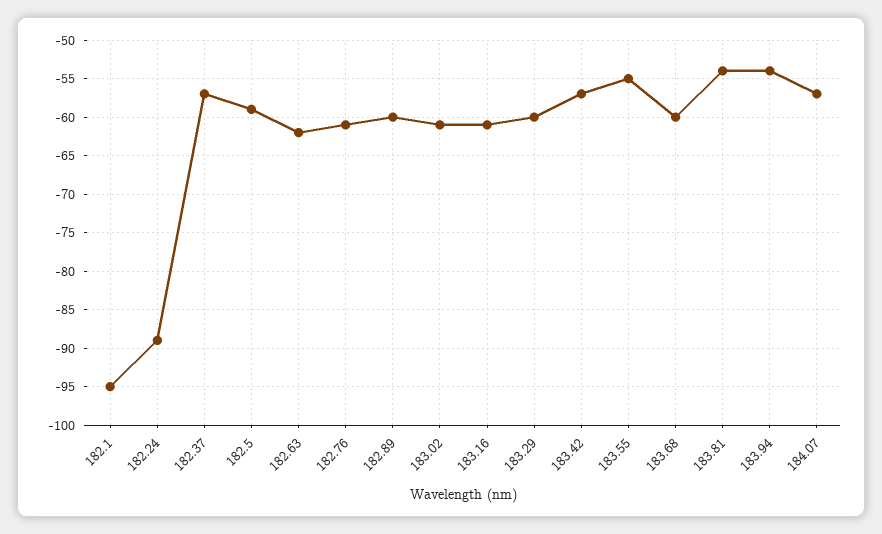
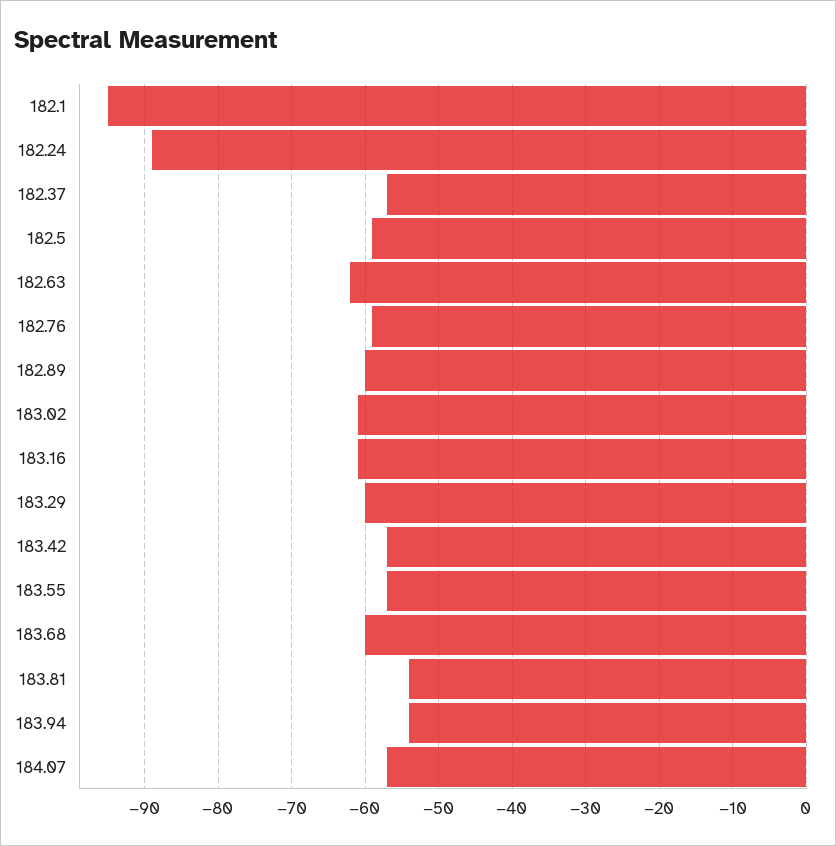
  {
    "182.1": -95,
    "182.24": -89,
    "182.37": -57,
    "182.5": -59,
    "182.63": -62,
-   "182.76": -61,
+   "182.76": -59,
    "182.89": -60,
    "183.02": -61,
    "183.16": -61,
    "183.29": -60,
    "183.42": -57,
-   "183.55": -55,
+   "183.55": -57,
    "183.68": -60,
    "183.81": -54,
    "183.94": -54,
    "184.07": -57
  }

